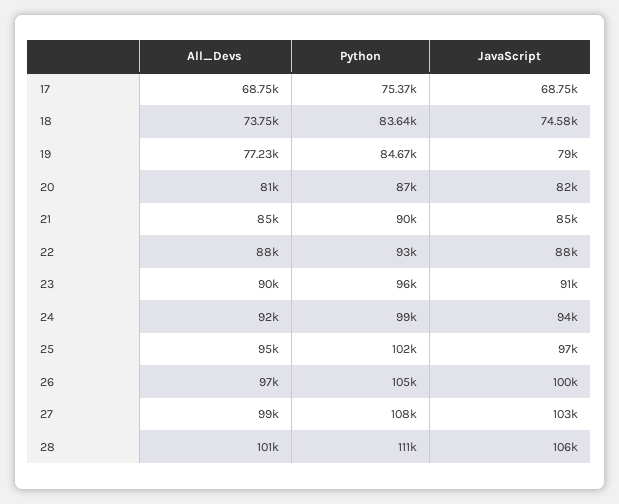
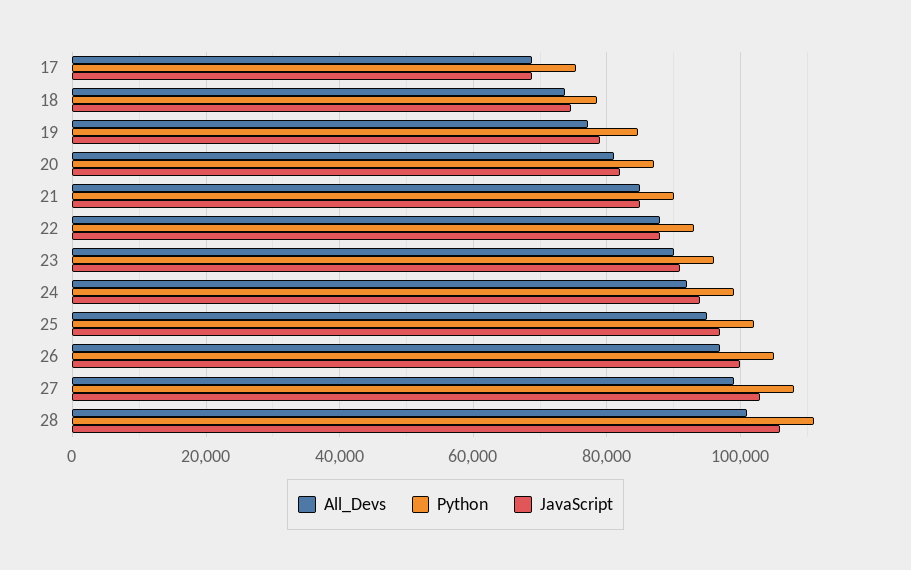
  {
    "All_Devs": {
      "17": 68750,
      "18": 73750,
      "19": 77230,
      "20": 81000,
      "21": 85000,
      "22": 88000,
      "23": 90000,
      "24": 92000,
      "25": 95000,
      "26": 97000,
      "27": 99000,
      "28": 101000
    },
    "Python": {
      "17": 75370,
-     "18": 83640,
+     "18": 78000,
      "19": 84670,
      "20": 87000,
      "21": 90000,
      "22": 93000,
      "23": 96000,
      "24": 99000,
      "25": 102000,
      "26": 105000,
      "27": 108000,
      "28": 111000
    },
    "JavaScript": {
      "17": 68750,
      "18": 74580,
      "19": 79000,
      "20": 82000,
      "21": 85000,
      "22": 88000,
      "23": 91000,
      "24": 94000,
      "25": 97000,
      "26": 100000,
      "27": 103000,
      "28": 106000
    }
  }

